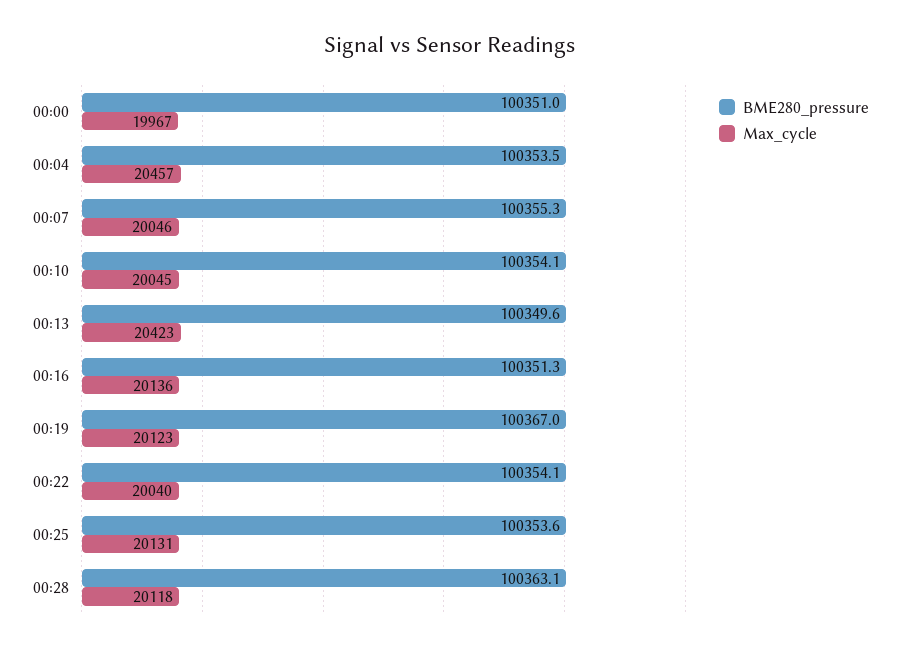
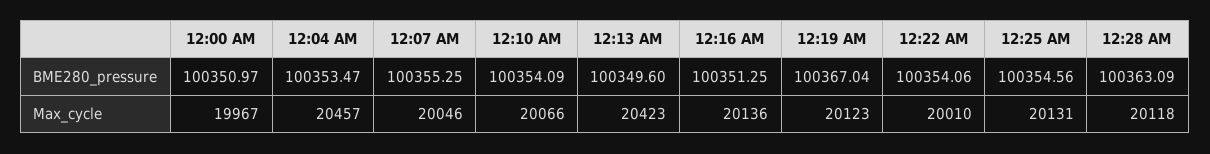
  {
    "BME280_pressure": {
      "00:00": 100350.97,
      "00:04": 100353.47,
      "00:07": 100355.25,
      "00:10": 100354.09,
      "00:13": 100349.6,
      "00:16": 100351.25,
      "00:19": 100367.04,
      "00:22": 100354.06,
-     "00:25": 100353.6,
+     "00:25": 100354.56,
      "00:28": 100363.09
    },
    "Max_cycle": {
      "00:00": 19967,
      "00:04": 20457,
      "00:07": 20046,
-     "00:10": 20045,
+     "00:10": 20066,
      "00:13": 20423,
      "00:16": 20136,
      "00:19": 20123,
-     "00:22": 20040,
+     "00:22": 20010,
      "00:25": 20131,
      "00:28": 20118
    }
  }

